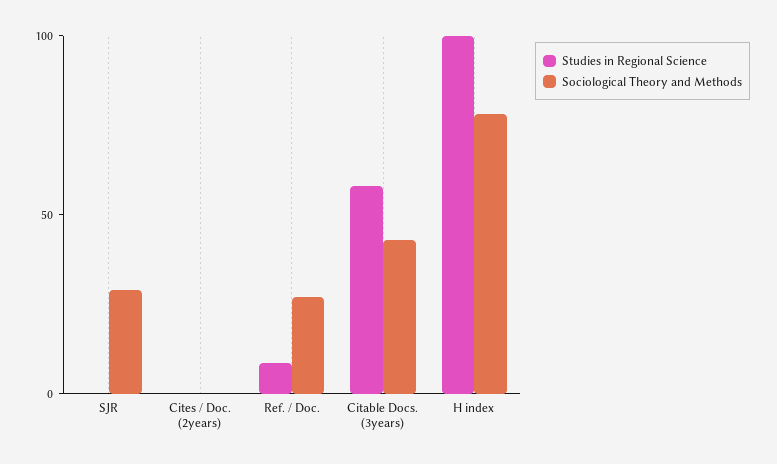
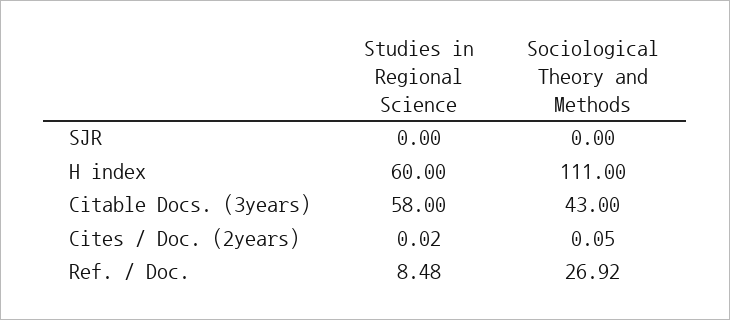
  {
    "Studies in Regional Science": {
      "SJR": 0,
      "Cites / Doc. (2years)": 0.02,
      "Ref. / Doc.": 8.48,
      "Citable Docs. (3years)": 58,
-     "H index": 100
+     "H index": 60
    },
    "Sociological Theory and Methods": {
-     "SJR": 30,
+     "SJR": 0,
      "Cites / Doc. (2years)": 0.05,
      "Ref. / Doc.": 26.92,
      "Citable Docs. (3years)": 43,
-     "H index": 80
+     "H index": 111
    }
  }

